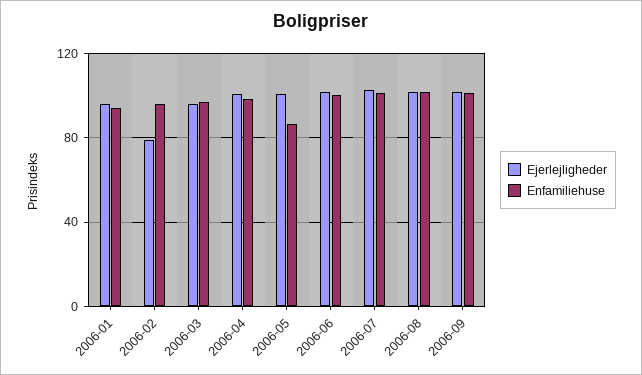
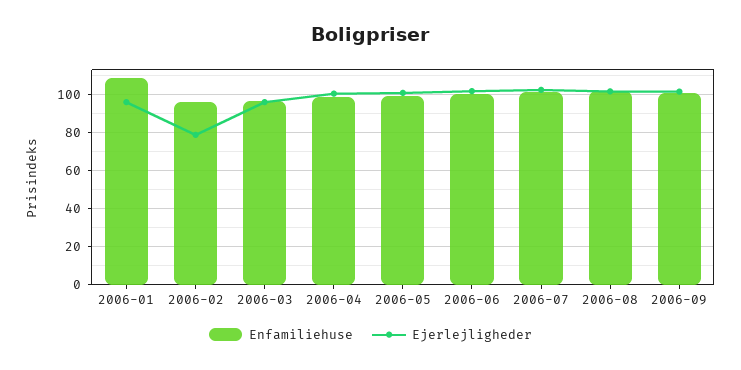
  {
    "Ejerlejligheder": {
      "2006-01": 95,
      "2006-02": 80,
      "2006-03": 95,
      "2006-04": 100,
      "2006-05": 100,
      "2006-06": 100,
      "2006-07": 105,
      "2006-08": 100,
      "2006-09": 100
    },
    "Enfamiliehuse": {
-     "2006-01": 95,
+     "2006-01": 110,
      "2006-02": 95,
      "2006-03": 95,
      "2006-04": 100,
-     "2006-05": 85,
+     "2006-05": 100,
      "2006-06": 100,
      "2006-07": 100,
      "2006-08": 100,
      "2006-09": 100
    }
  }

